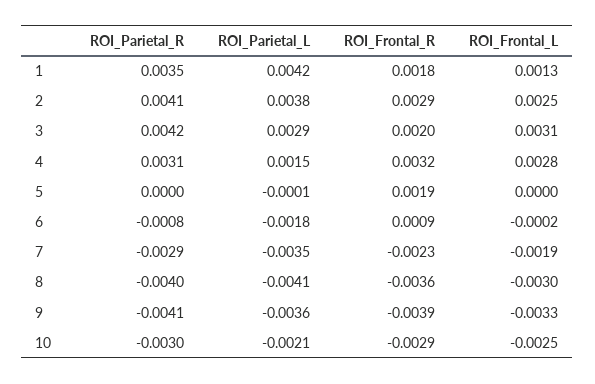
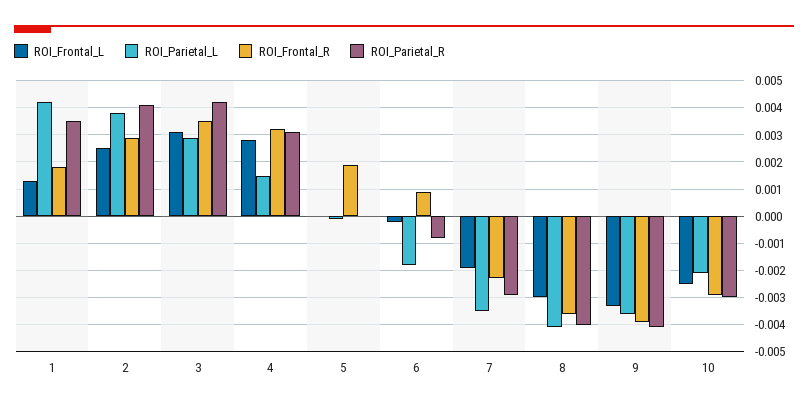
  {
    "ROI_Parietal_R": {
      "1": 0.0035,
      "2": 0.0041,
      "3": 0.0042,
      "4": 0.0031,
      "5": 0,
      "6": -0.0008,
      "7": -0.0029,
      "8": -0.004,
      "9": -0.0041,
      "10": -0.003
    },
    "ROI_Parietal_L": {
      "1": 0.0042,
      "2": 0.0038,
      "3": 0.0029,
      "4": 0.0015,
      "5": -0.0001,
      "6": -0.0018,
      "7": -0.0035,
      "8": -0.0041,
      "9": -0.0036,
      "10": -0.0021
    },
    "ROI_Frontal_R": {
      "1": 0.0018,
      "2": 0.0029,
-     "3": 0.002,
+     "3": 0.0035,
      "4": 0.0032,
      "5": 0.0019,
      "6": 0.0009,
      "7": -0.0023,
      "8": -0.0036,
      "9": -0.0039,
      "10": -0.0029
    },
    "ROI_Frontal_L": {
      "1": 0.0013,
      "2": 0.0025,
      "3": 0.0031,
      "4": 0.0028,
      "5": 0,
      "6": -0.0002,
      "7": -0.0019,
      "8": -0.003,
      "9": -0.0033,
      "10": -0.0025
    }
  }

